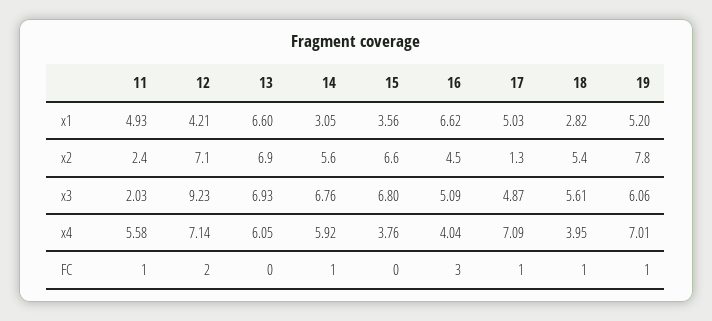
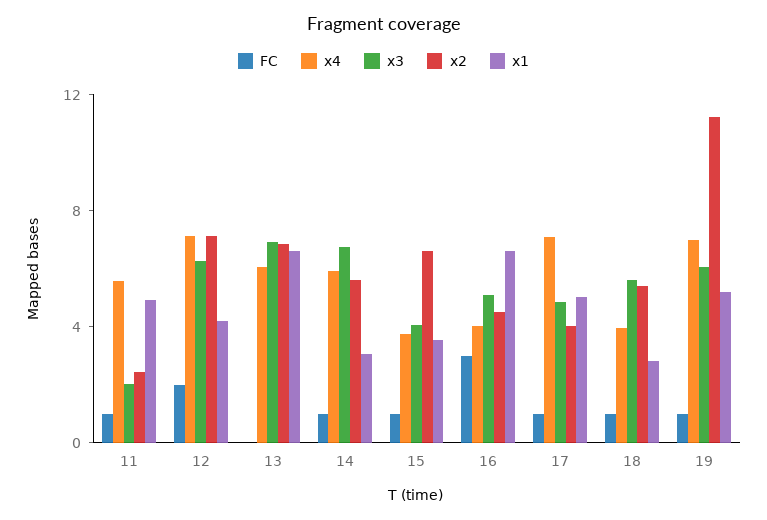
  {
    "x1": {
      "11": 4.93,
      "12": 4.21,
      "13": 6.6,
      "14": 3.05,
      "15": 3.56,
      "16": 6.62,
      "17": 5.03,
      "18": 2.82,
      "19": 5.2
    },
    "x2": {
      "11": 2.4,
      "12": 7.1,
      "13": 6.9,
      "14": 5.6,
      "15": 6.6,
      "16": 4.5,
-     "17": 1.3,
+     "17": 4,
      "18": 5.4,
-     "19": 7.8
+     "19": 11
    },
    "x3": {
      "11": 2.03,
-     "12": 9.23,
+     "12": 6,
      "13": 6.93,
      "14": 6.76,
-     "15": 6.8,
+     "15": 4,
      "16": 5.09,
      "17": 4.87,
      "18": 5.61,
      "19": 6.06
    },
    "x4": {
      "11": 5.58,
      "12": 7.14,
      "13": 6.05,
      "14": 5.92,
      "15": 3.76,
      "16": 4.04,
      "17": 7.09,
      "18": 3.95,
      "19": 7.01
    },
    "FC": {
      "11": 1,
      "12": 2,
      "13": 0,
      "14": 1,
-     "15": 0,
+     "15": 1,
      "16": 3,
      "17": 1,
      "18": 1,
      "19": 1
    }
  }

